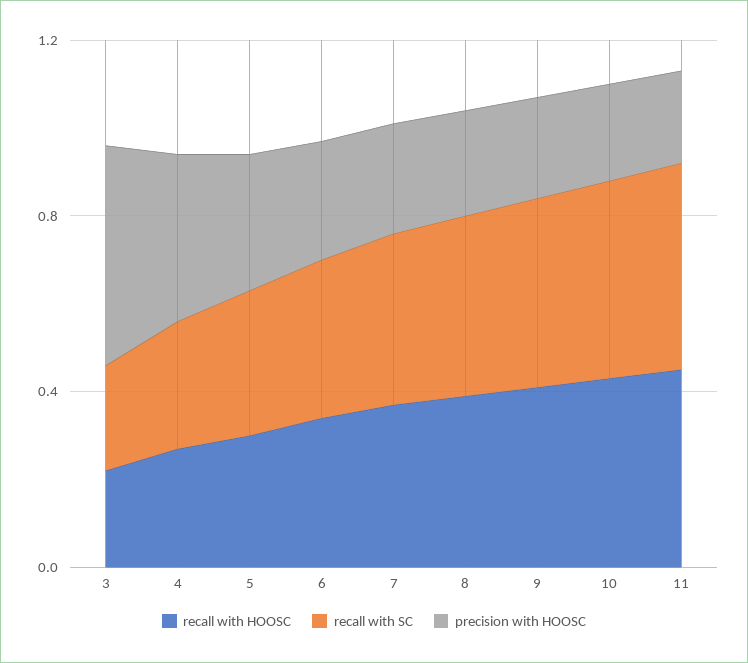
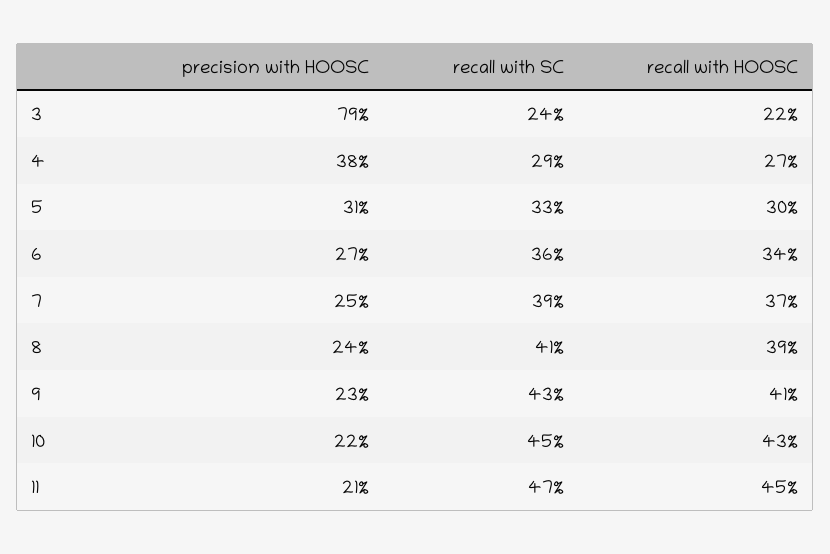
  {
    "recall with HOOSC": {
      "3": 0.22,
      "4": 0.27,
      "5": 0.3,
      "6": 0.34,
      "7": 0.37,
      "8": 0.39,
      "9": 0.41,
      "10": 0.43,
      "11": 0.45
    },
    "recall with SC": {
      "3": 0.24,
      "4": 0.29,
      "5": 0.33,
      "6": 0.36,
      "7": 0.39,
      "8": 0.41,
      "9": 0.43,
      "10": 0.45,
      "11": 0.47
    },
    "precision with HOOSC": {
-     "3": 0.5,
+     "3": 0.79,
      "4": 0.38,
      "5": 0.31,
      "6": 0.27,
      "7": 0.25,
      "8": 0.24,
      "9": 0.23,
      "10": 0.22,
      "11": 0.21
    }
  }

